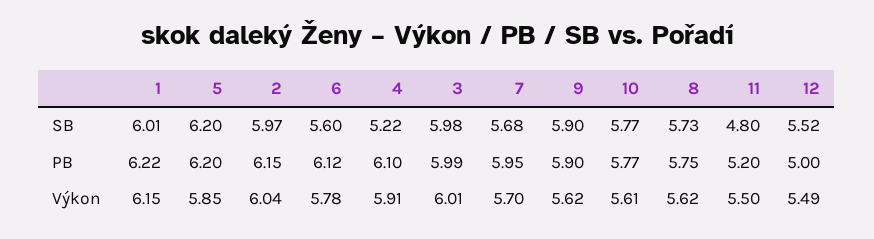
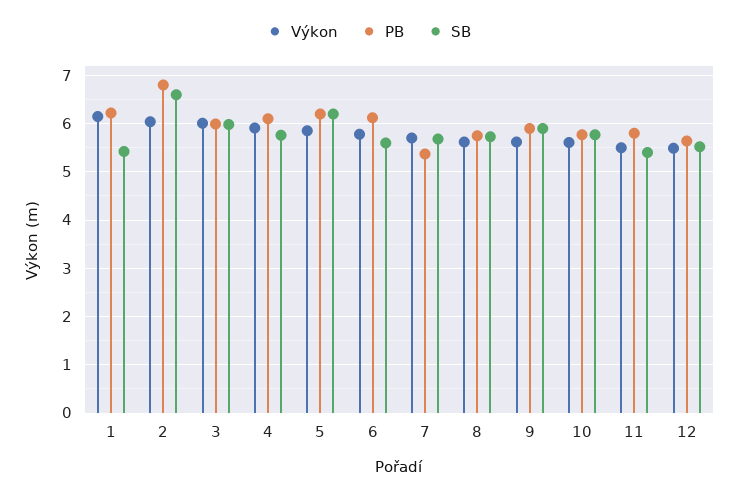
  {
    "SB": {
-     "1": 6.01,
+     "1": 5.4,
      "5": 6.2,
-     "2": 5.97,
+     "2": 6.6,
      "6": 5.6,
-     "4": 5.22,
+     "4": 5.8,
      "3": 5.98,
      "7": 5.68,
      "9": 5.9,
      "10": 5.77,
      "8": 5.73,
-     "11": 4.8,
+     "11": 5.4,
      "12": 5.52
    },
    "PB": {
      "1": 6.22,
      "5": 6.2,
-     "2": 6.15,
+     "2": 6.8,
      "6": 6.12,
      "4": 6.1,
      "3": 5.99,
-     "7": 5.95,
+     "7": 5.4,
      "9": 5.9,
      "10": 5.77,
      "8": 5.75,
-     "11": 5.2,
+     "11": 5.8,
-     "12": 5
+     "12": 5.6
    },
    "Výkon": {
      "1": 6.15,
      "5": 5.85,
      "2": 6.04,
      "6": 5.78,
      "4": 5.91,
      "3": 6.01,
      "7": 5.7,
      "9": 5.62,
      "10": 5.61,
      "8": 5.62,
      "11": 5.5,
      "12": 5.49
    }
  }

